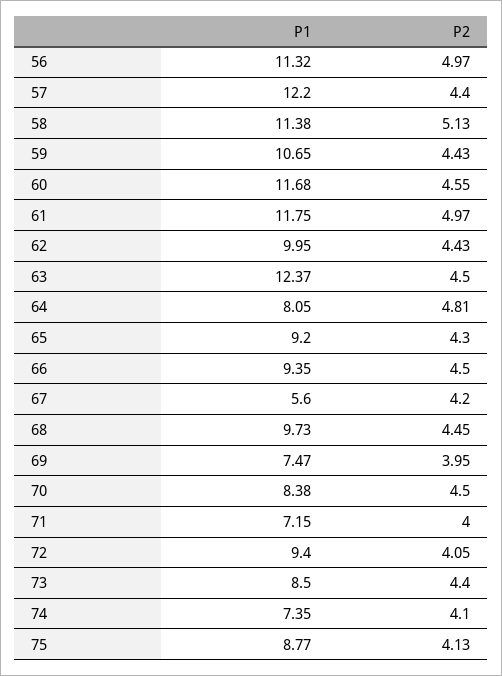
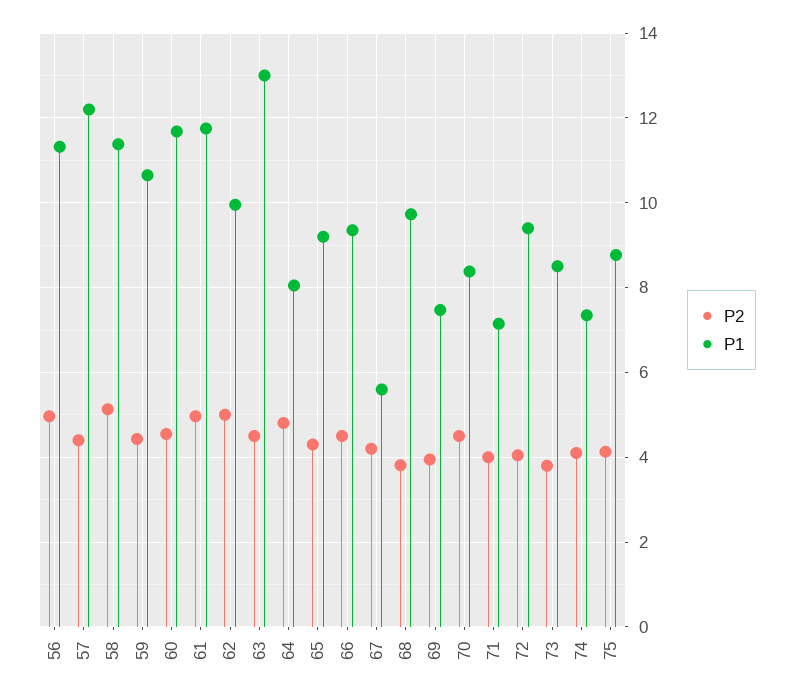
  {
    "P1": {
      "56": 11.32,
      "57": 12.2,
      "58": 11.38,
      "59": 10.65,
      "60": 11.68,
      "61": 11.75,
      "62": 9.95,
-     "63": 12.37,
+     "63": 13,
      "64": 8.05,
      "65": 9.2,
      "66": 9.35,
      "67": 5.6,
      "68": 9.73,
      "69": 7.47,
      "70": 8.38,
      "71": 7.15,
      "72": 9.4,
      "73": 8.5,
      "74": 7.35,
      "75": 8.77
    },
    "P2": {
      "56": 4.97,
      "57": 4.4,
      "58": 5.13,
      "59": 4.43,
      "60": 4.55,
      "61": 4.97,
-     "62": 4.43,
+     "62": 5,
      "63": 4.5,
      "64": 4.81,
      "65": 4.3,
      "66": 4.5,
      "67": 4.2,
-     "68": 4.45,
+     "68": 3.8,
      "69": 3.95,
      "70": 4.5,
      "71": 4,
      "72": 4.05,
-     "73": 4.4,
+     "73": 3.8,
      "74": 4.1,
      "75": 4.13
    }
  }

